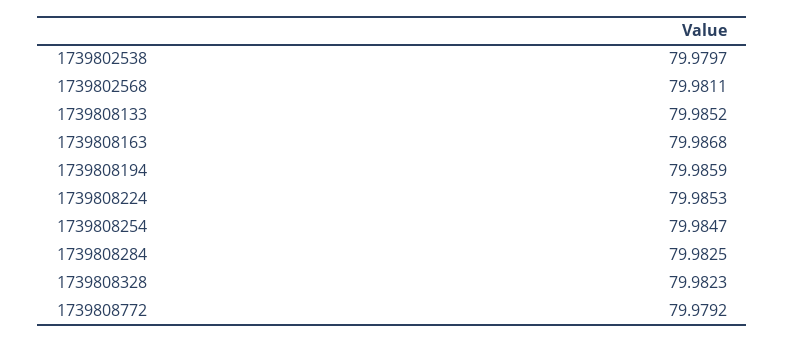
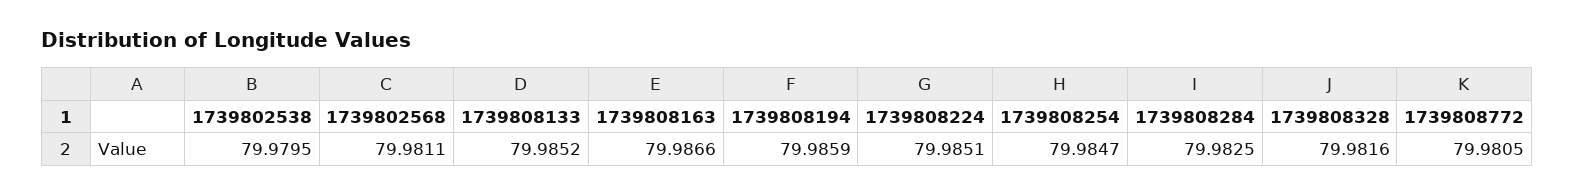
  {
-   "1739802538": 79.9797,
+   "1739802538": 79.9795,
    "1739802568": 79.9811,
    "1739808133": 79.9852,
-   "1739808163": 79.9868,
+   "1739808163": 79.9866,
    "1739808194": 79.9859,
-   "1739808224": 79.9853,
+   "1739808224": 79.9851,
    "1739808254": 79.9847,
    "1739808284": 79.9825,
-   "1739808328": 79.9823,
+   "1739808328": 79.9816,
-   "1739808772": 79.9792
+   "1739808772": 79.9805
  }

